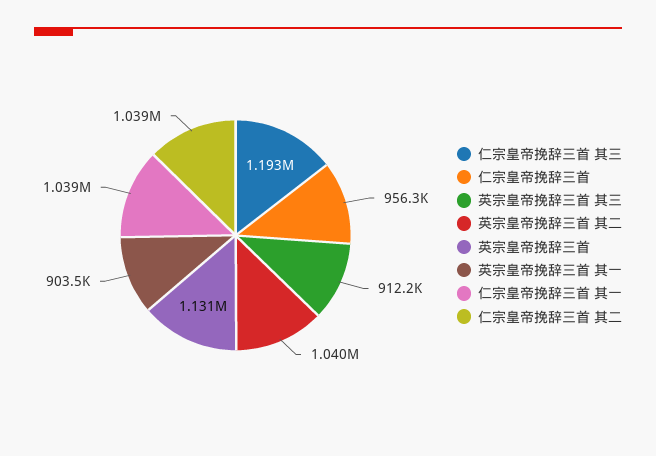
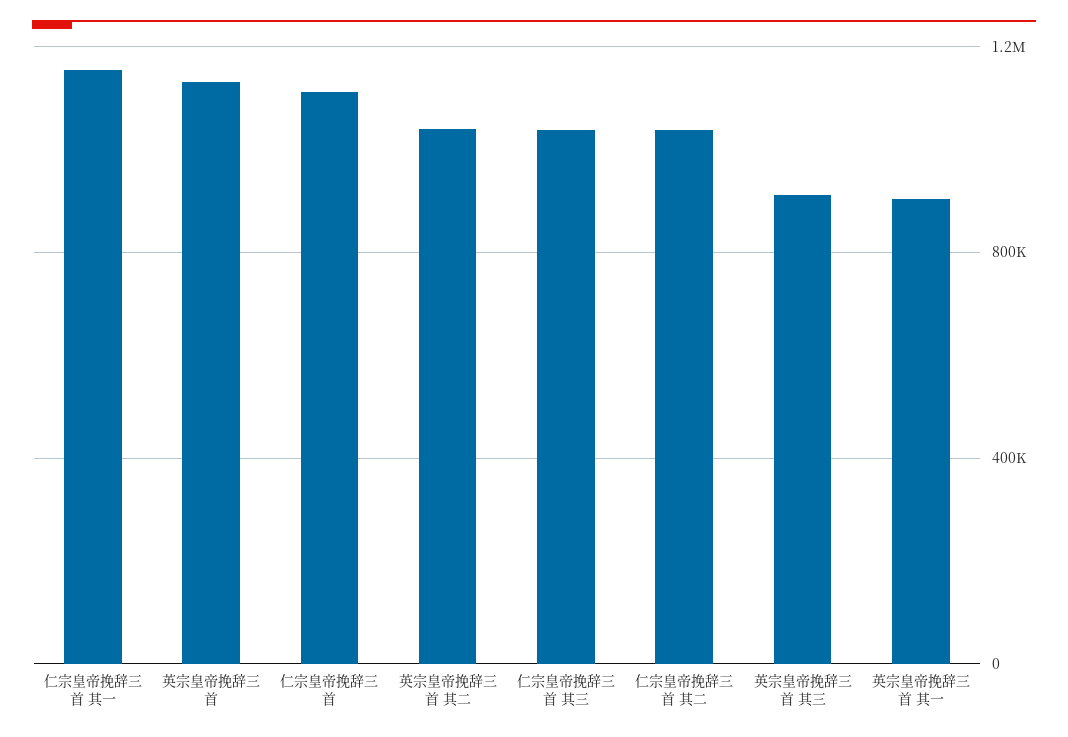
  {
-   "仁宗皇帝挽辞三首 其三": 1193000,
+   "仁宗皇帝挽辞三首 其三": 1050000,
-   "仁宗皇帝挽辞三首": 956300,
+   "仁宗皇帝挽辞三首": 1100000,
    "英宗皇帝挽辞三首 其三": 912200,
    "英宗皇帝挽辞三首 其二": 1040000,
    "英宗皇帝挽辞三首": 1131000,
    "英宗皇帝挽辞三首 其一": 903500,
-   "仁宗皇帝挽辞三首 其一": 1039000,
+   "仁宗皇帝挽辞三首 其一": 1150000,
    "仁宗皇帝挽辞三首 其二": 1039000
  }

